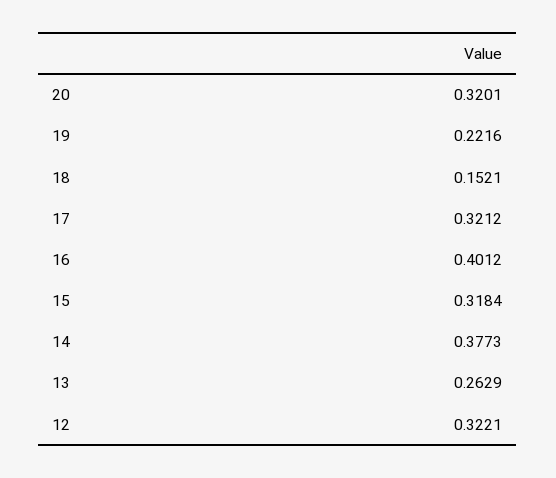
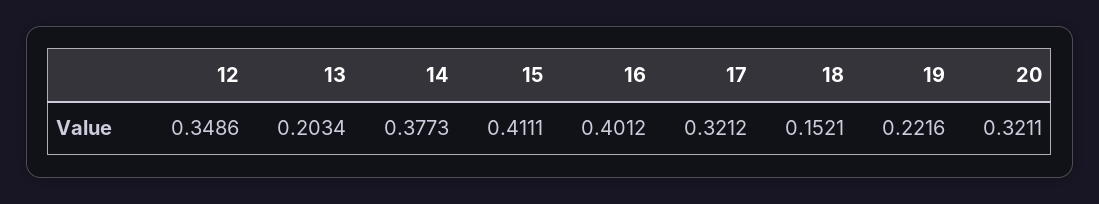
  {
-   "20": 0.3201,
+   "20": 0.3211,
    "19": 0.2216,
    "18": 0.1521,
    "17": 0.3212,
    "16": 0.4012,
-   "15": 0.3184,
+   "15": 0.4111,
    "14": 0.3773,
-   "13": 0.2629,
+   "13": 0.2034,
-   "12": 0.3221
+   "12": 0.3486
  }

